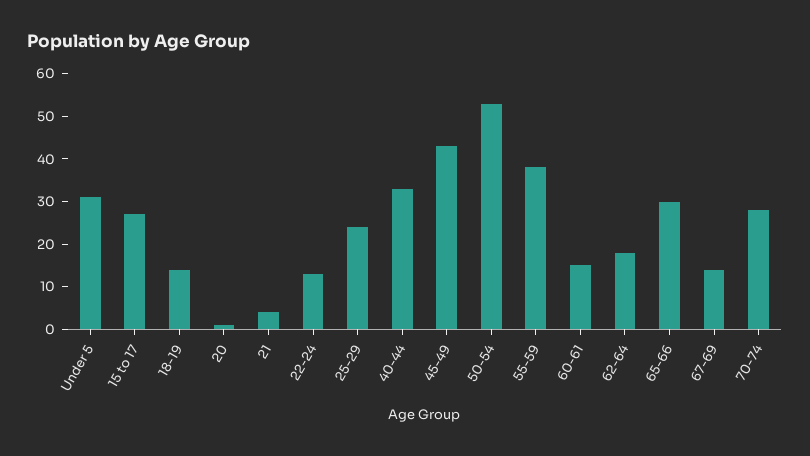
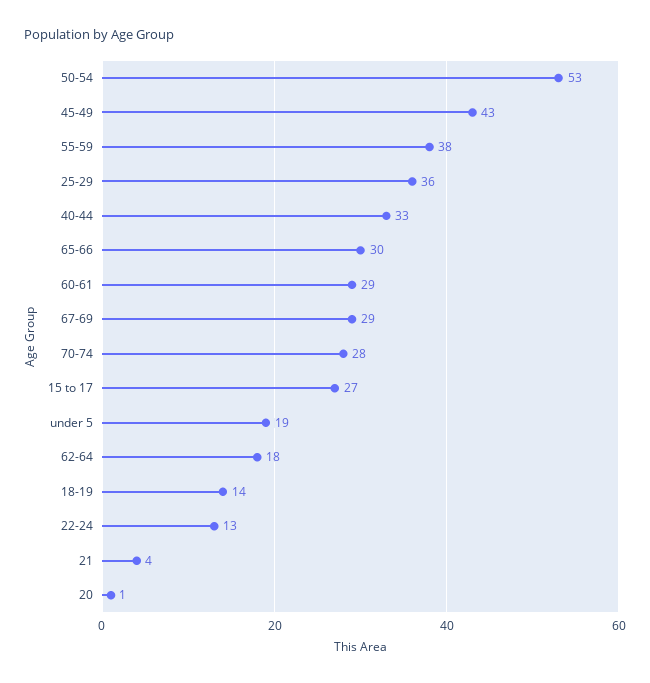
  {
-   "Under 5": 30,
+   "Under 5": 19,
    "15 to 17": 27,
    "18-19": 14,
    "20": 1,
    "21": 4,
    "22-24": 13,
-   "25-29": 25,
+   "25-29": 36,
    "40-44": 33,
    "45-49": 43,
    "50-54": 53,
    "55-59": 38,
-   "60-61": 15,
+   "60-61": 29,
    "62-64": 18,
    "65-66": 30,
-   "67-69": 15,
+   "67-69": 29,
    "70-74": 28
  }

